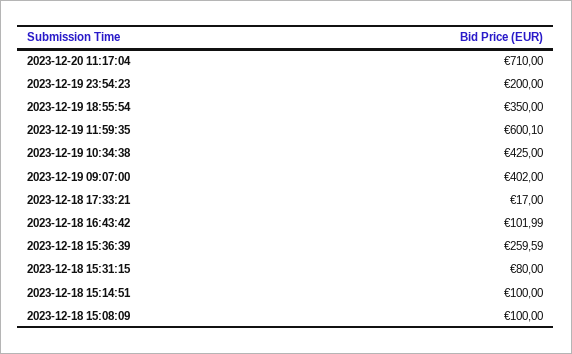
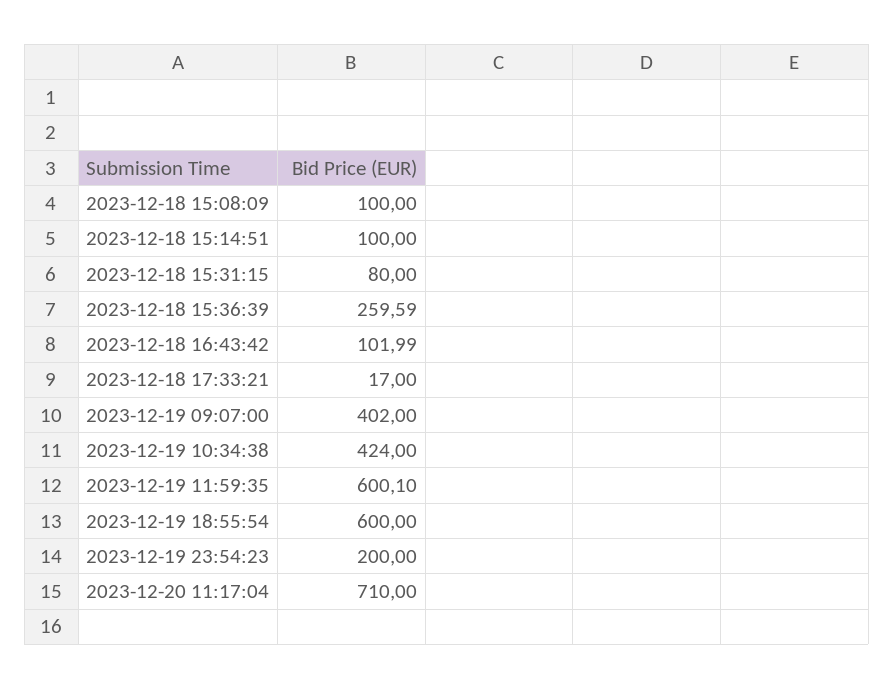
  {
    "2023-12-20 11:17:04": 710,
    "2023-12-19 23:54:23": 200,
-   "2023-12-19 18:55:54": 350,
+   "2023-12-19 18:55:54": 600,
    "2023-12-19 11:59:35": 600.1,
-   "2023-12-19 10:34:38": 425,
+   "2023-12-19 10:34:38": 424,
    "2023-12-19 09:07:00": 402,
    "2023-12-18 17:33:21": 17,
    "2023-12-18 16:43:42": 101.99,
    "2023-12-18 15:36:39": 259.59,
    "2023-12-18 15:31:15": 80,
    "2023-12-18 15:14:51": 100,
    "2023-12-18 15:08:09": 100
  }

